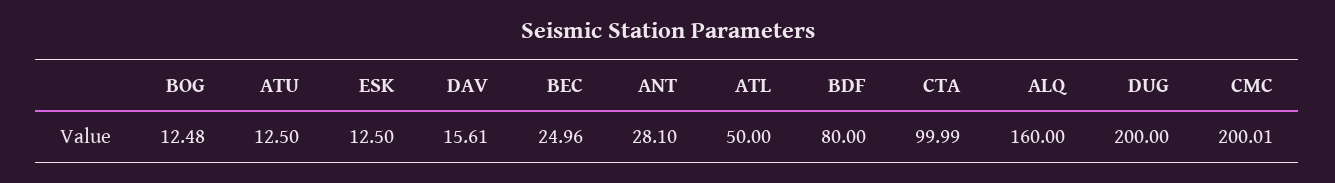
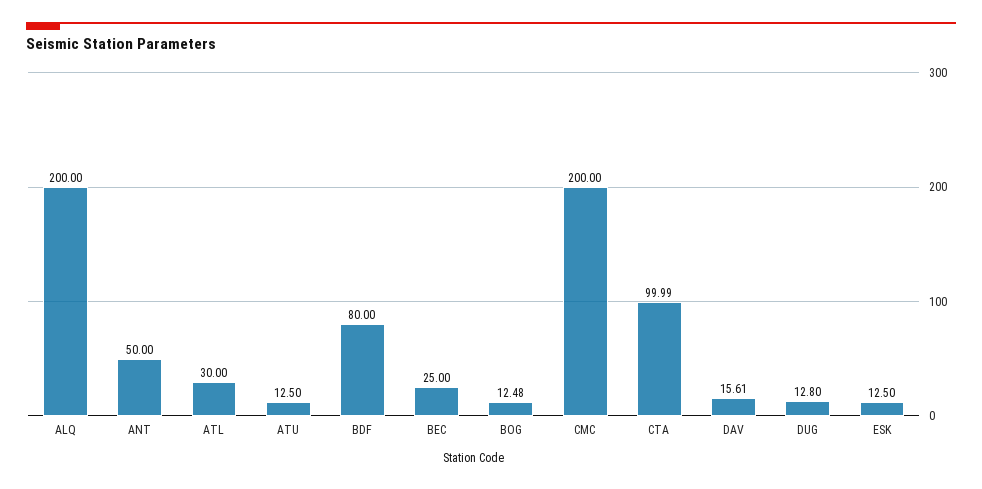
  {
    "BOG": 12.48,
    "ATU": 12.5,
    "ESK": 12.5,
    "DAV": 15.61,
-   "BEC": 24.96,
+   "BEC": 25,
-   "ANT": 28.1,
+   "ANT": 50,
-   "ATL": 50,
+   "ATL": 30,
    "BDF": 80,
    "CTA": 99.99,
-   "ALQ": 160,
+   "ALQ": 200,
-   "DUG": 200,
+   "DUG": 12.8,
-   "CMC": 200.01
+   "CMC": 200
  }

